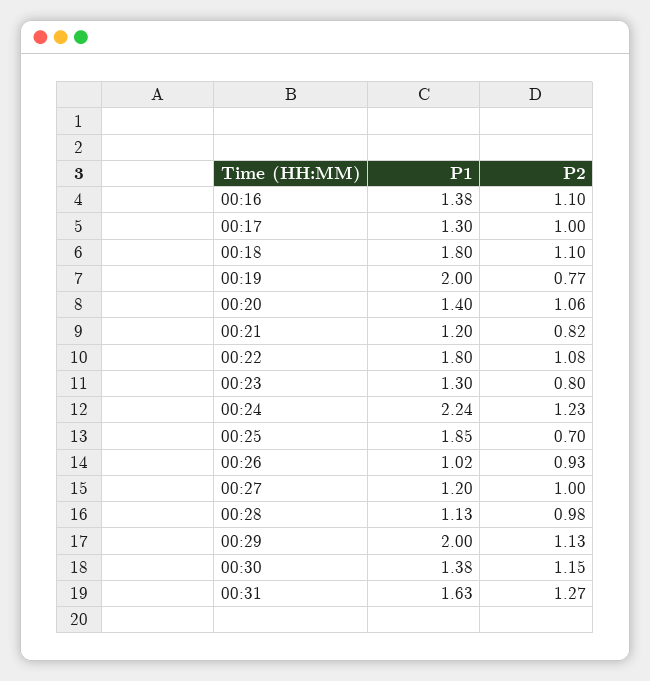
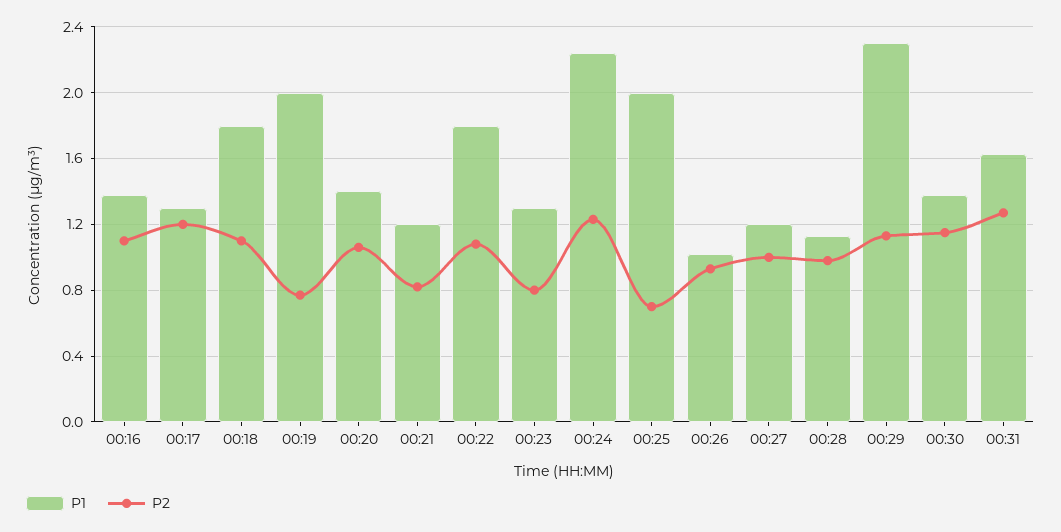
  {
    "P1": {
      "00:16": 1.38,
      "00:17": 1.3,
      "00:18": 1.8,
      "00:19": 2,
      "00:20": 1.4,
      "00:21": 1.2,
      "00:22": 1.8,
      "00:23": 1.3,
      "00:24": 2.24,
-     "00:25": 1.85,
+     "00:25": 2,
      "00:26": 1.02,
      "00:27": 1.2,
      "00:28": 1.13,
-     "00:29": 2,
+     "00:29": 2.3,
      "00:30": 1.38,
      "00:31": 1.63
    },
    "P2": {
      "00:16": 1.1,
-     "00:17": 1,
+     "00:17": 1.2,
      "00:18": 1.1,
      "00:19": 0.77,
      "00:20": 1.06,
      "00:21": 0.82,
      "00:22": 1.08,
      "00:23": 0.8,
      "00:24": 1.23,
      "00:25": 0.7,
      "00:26": 0.93,
      "00:27": 1,
      "00:28": 0.98,
      "00:29": 1.13,
      "00:30": 1.15,
      "00:31": 1.27
    }
  }

